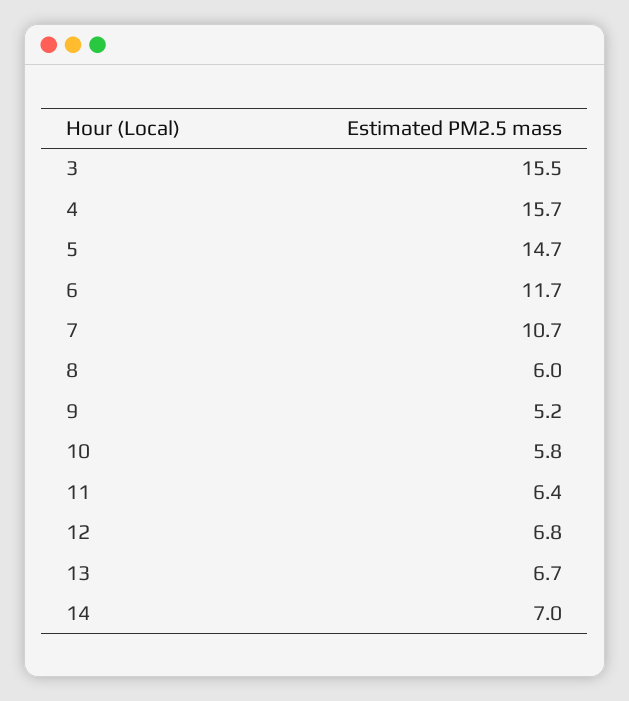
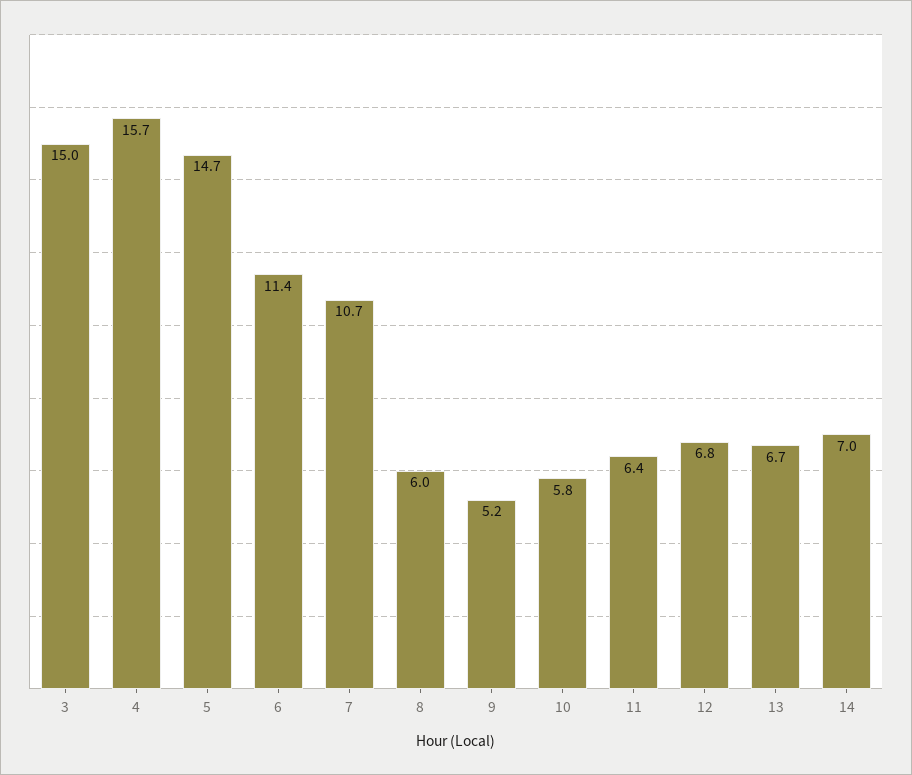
  {
-   "3": 15.5,
+   "3": 15,
    "4": 15.7,
    "5": 14.7,
-   "6": 11.7,
+   "6": 11.4,
    "7": 10.7,
    "8": 6,
    "9": 5.2,
    "10": 5.8,
    "11": 6.4,
    "12": 6.8,
    "13": 6.7,
    "14": 7
  }

